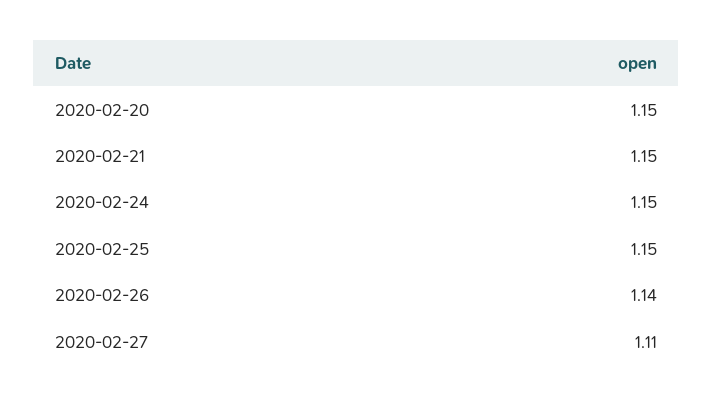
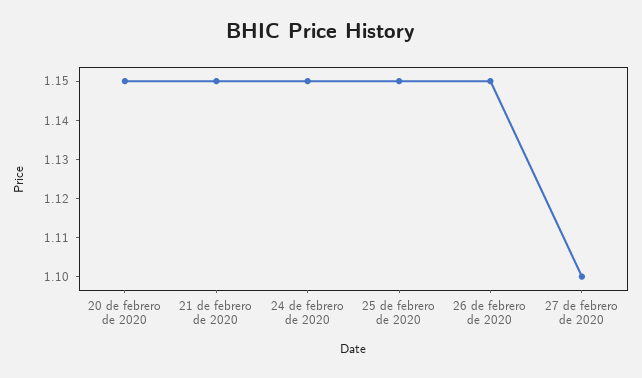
  {
    "2020-02-20": 1.15,
    "2020-02-21": 1.15,
    "2020-02-24": 1.15,
    "2020-02-25": 1.15,
-   "2020-02-26": 1.14,
+   "2020-02-26": 1.15,
-   "2020-02-27": 1.11
+   "2020-02-27": 1.1
  }

